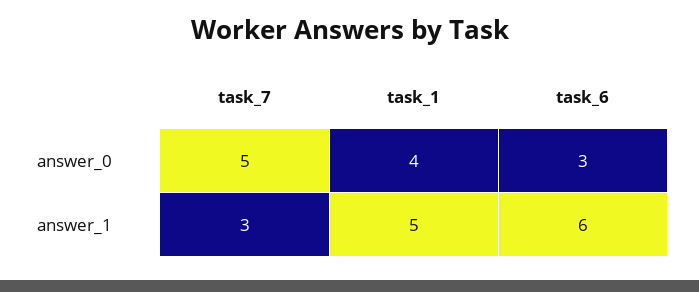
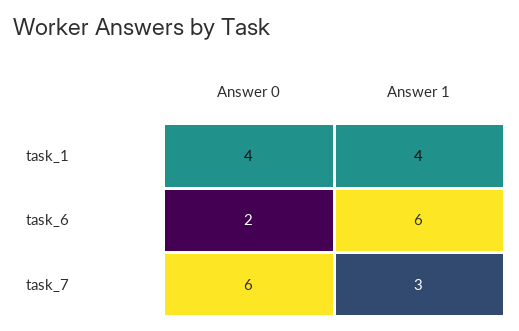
  {
    "task_7": {
-     "answer_0": 5,
+     "answer_0": 6,
      "answer_1": 3
    },
    "task_1": {
      "answer_0": 4,
-     "answer_1": 5
+     "answer_1": 4
    },
    "task_6": {
-     "answer_0": 3,
+     "answer_0": 2,
      "answer_1": 6
    }
  }

